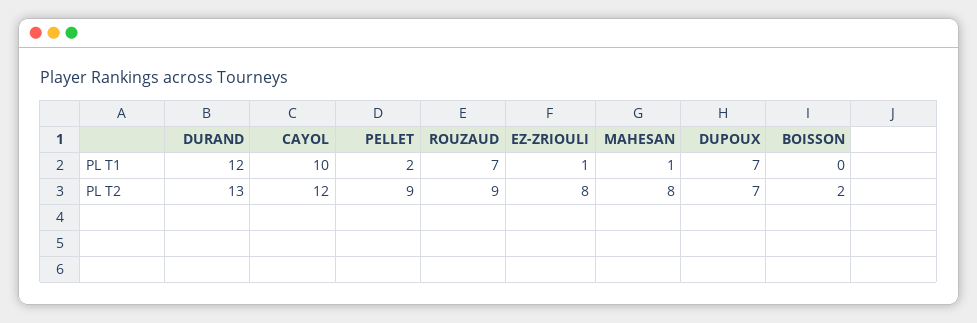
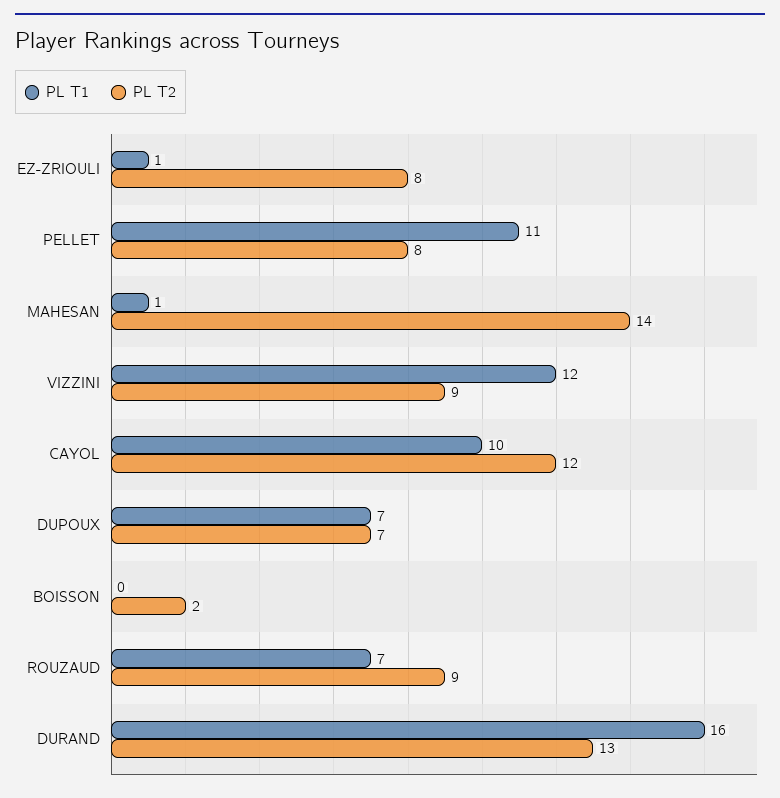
  {
    "PL T1": {
-     "DURAND": 12,
+     "DURAND": 16,
      "CAYOL": 10,
-     "PELLET": 2,
+     "PELLET": 11,
      "ROUZAUD": 7,
      "EZ-ZRIOULI": 1,
      "MAHESAN": 1,
      "DUPOUX": 7,
-     "BOISSON": 0
+     "BOISSON": 0,
+     "VIZZINI": 12
    },
    "PL T2": {
      "DURAND": 13,
      "CAYOL": 12,
-     "PELLET": 9,
+     "PELLET": 8,
      "ROUZAUD": 9,
      "EZ-ZRIOULI": 8,
-     "MAHESAN": 8,
+     "MAHESAN": 14,
      "DUPOUX": 7,
-     "BOISSON": 2
+     "BOISSON": 2,
+     "VIZZINI": 9
    }
  }

